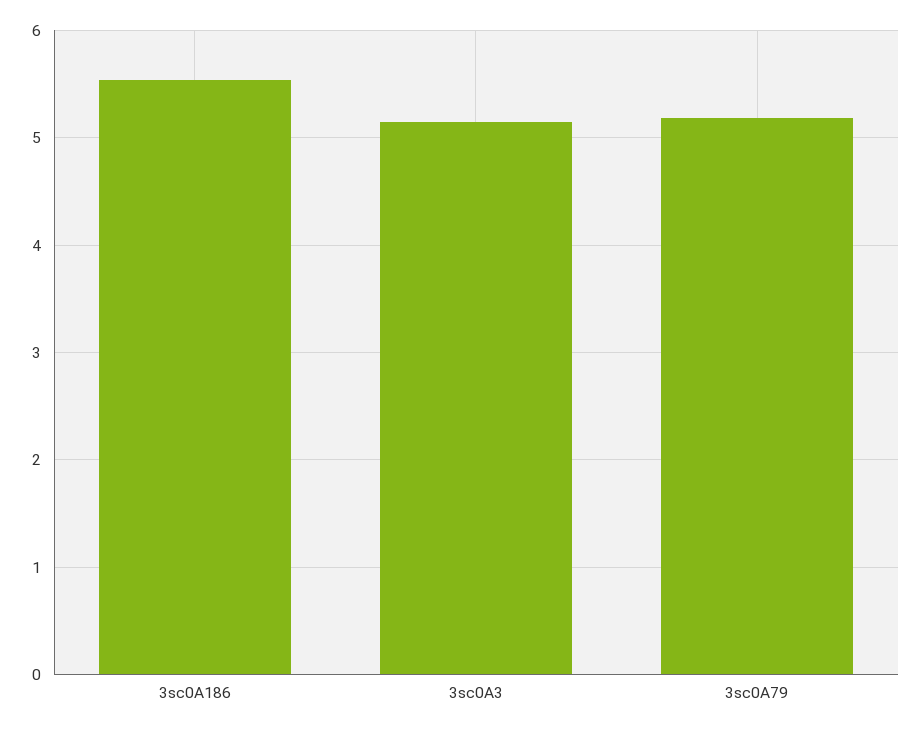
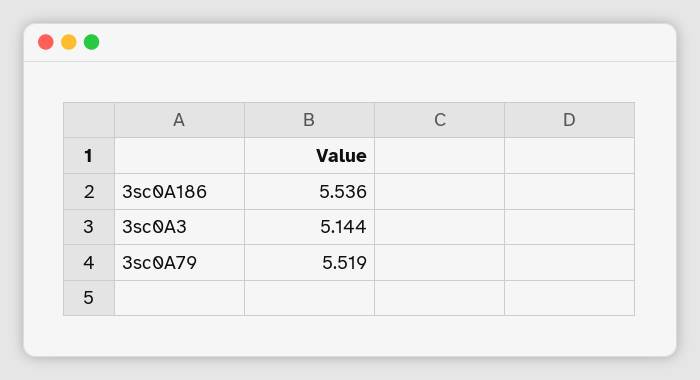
  {
    "3sc0A186": 5.536,
    "3sc0A3": 5.144,
-   "3sc0A79": 5.2
+   "3sc0A79": 5.519
  }

